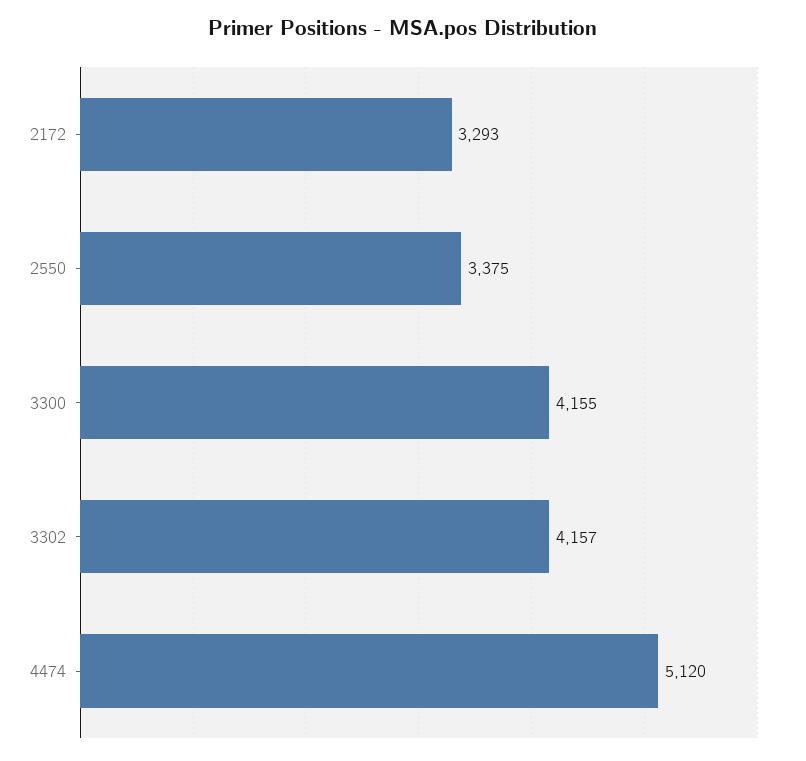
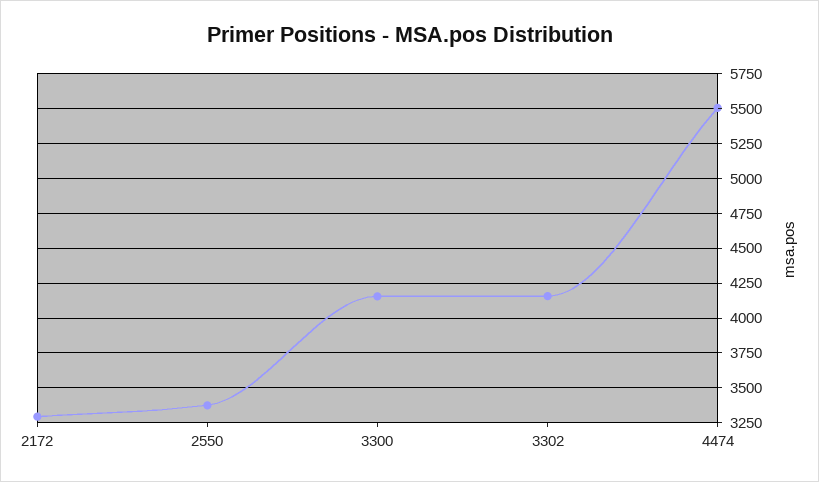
  {
    "2172": 3293,
    "2550": 3375,
    "3300": 4155,
    "3302": 4157,
-   "4474": 5120
+   "4474": 5500
  }

